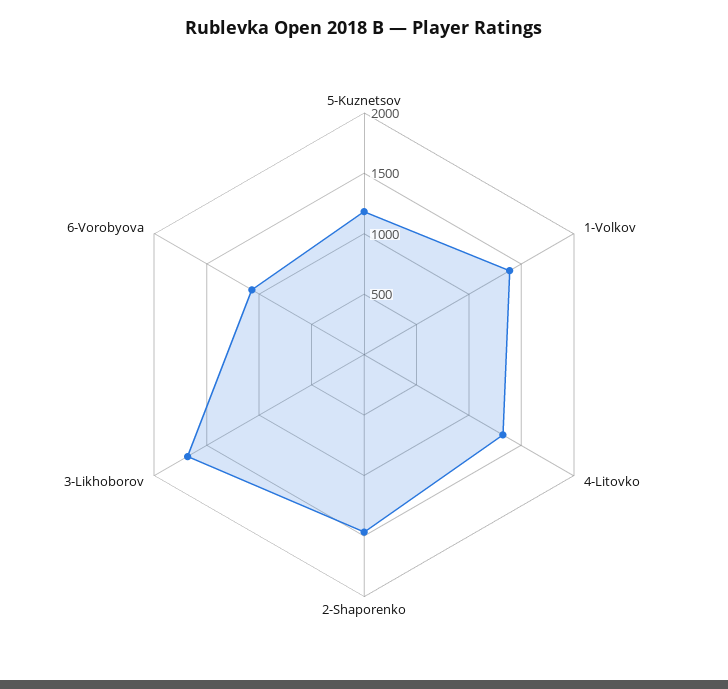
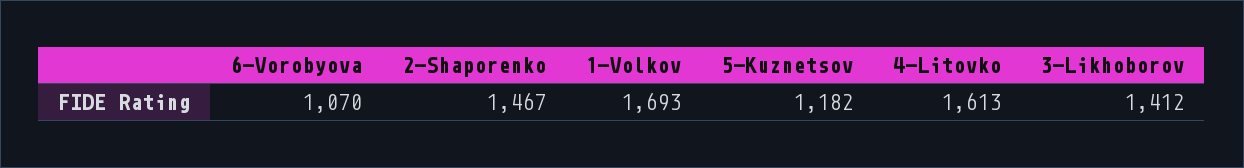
  {
    "5-Kuznetsov": 1182,
-   "1-Volkov": 1400,
+   "1-Volkov": 1693,
-   "4-Litovko": 1300,
+   "4-Litovko": 1613,
    "2-Shaporenko": 1467,
-   "3-Likhoborov": 1700,
+   "3-Likhoborov": 1412,
    "6-Vorobyova": 1070
  }

